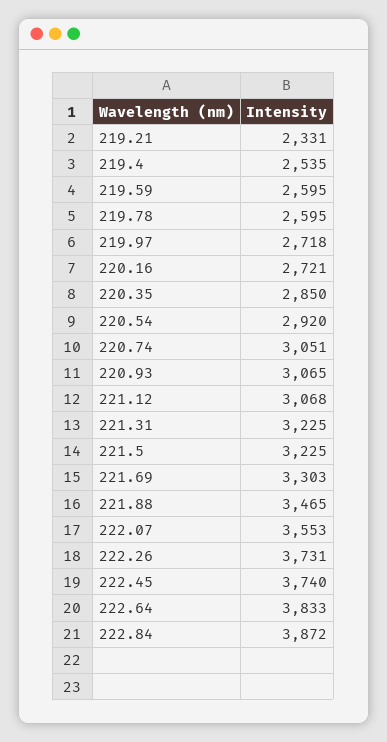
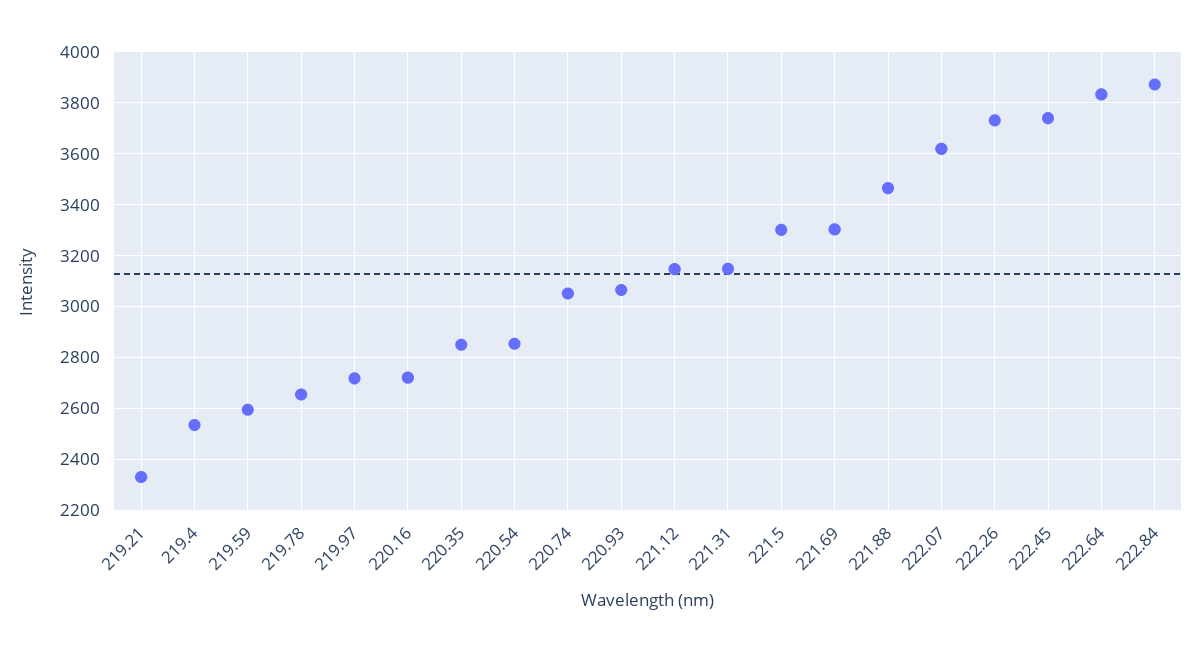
  {
    "219.21": 2331,
    "219.4": 2535,
    "219.59": 2595,
-   "219.78": 2595,
+   "219.78": 2650,
    "219.97": 2718,
    "220.16": 2721,
    "220.35": 2850,
-   "220.54": 2920,
+   "220.54": 2850,
    "220.74": 3051,
    "220.93": 3065,
-   "221.12": 3068,
+   "221.12": 3150,
-   "221.31": 3225,
+   "221.31": 3150,
-   "221.5": 3225,
+   "221.5": 3300,
    "221.69": 3303,
    "221.88": 3465,
-   "222.07": 3553,
+   "222.07": 3625,
    "222.26": 3731,
    "222.45": 3740,
    "222.64": 3833,
    "222.84": 3872
  }

